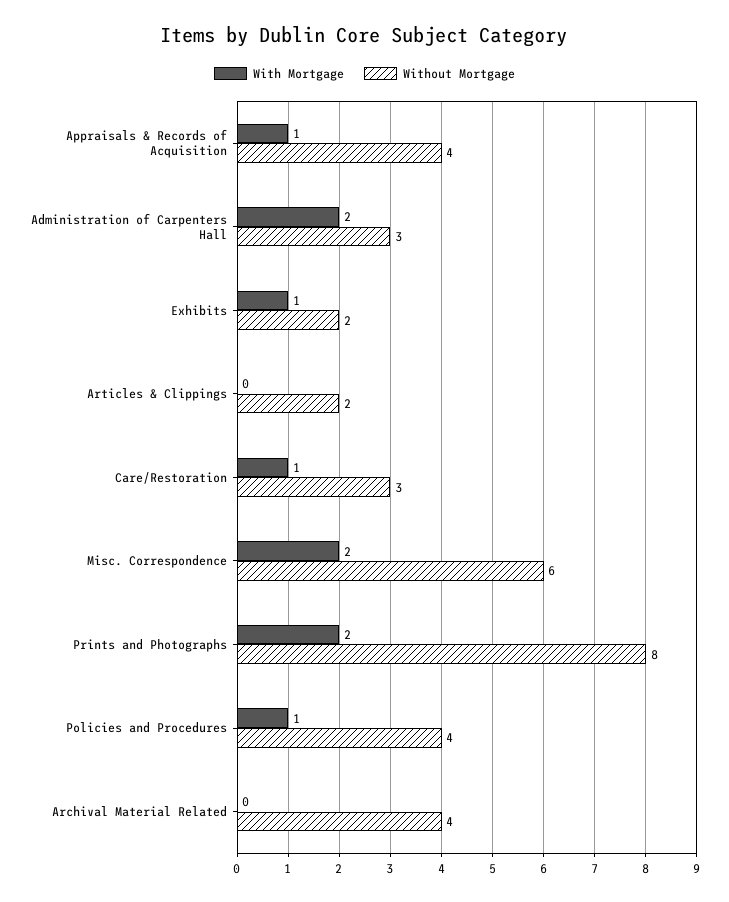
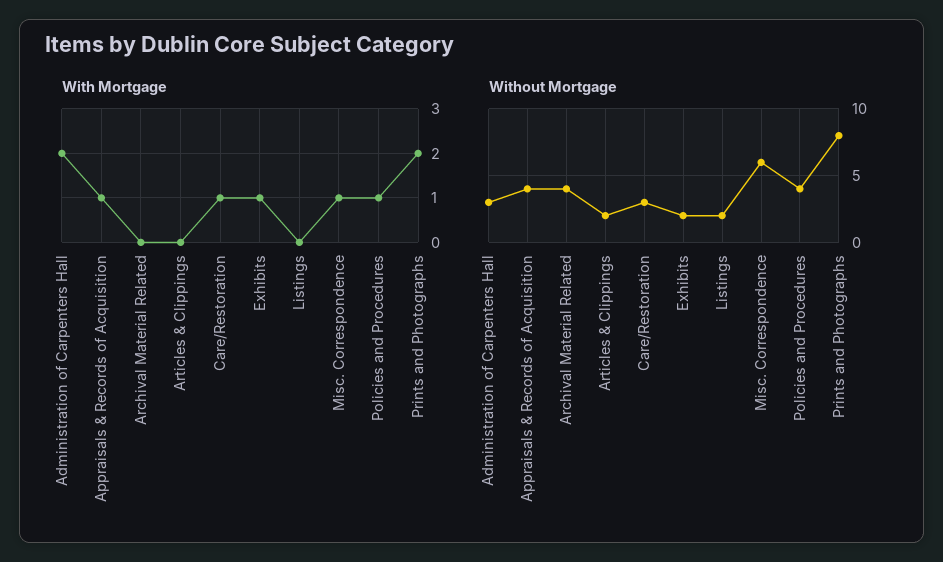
  {
    "With Mortgage": {
      "Appraisals & Records of Acquisition": 1,
      "Administration of Carpenters Hall": 2,
      "Exhibits": 1,
      "Articles & Clippings": 0,
      "Care/Restoration": 1,
-     "Misc. Correspondence": 2,
+     "Misc. Correspondence": 1,
      "Prints and Photographs": 2,
      "Policies and Procedures": 1,
-     "Archival Material Related": 0
+     "Archival Material Related": 0,
+     "Listings": 0
    },
    "Without Mortgage": {
      "Appraisals & Records of Acquisition": 4,
      "Administration of Carpenters Hall": 3,
      "Exhibits": 2,
      "Articles & Clippings": 2,
      "Care/Restoration": 3,
      "Misc. Correspondence": 6,
      "Prints and Photographs": 8,
      "Policies and Procedures": 4,
-     "Archival Material Related": 4
+     "Archival Material Related": 4,
+     "Listings": 2
    }
  }

